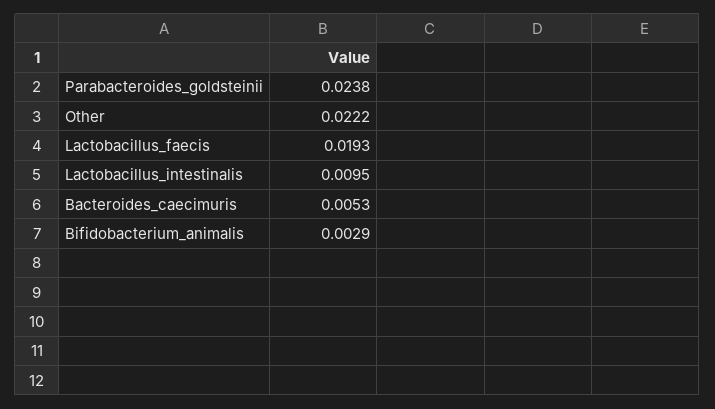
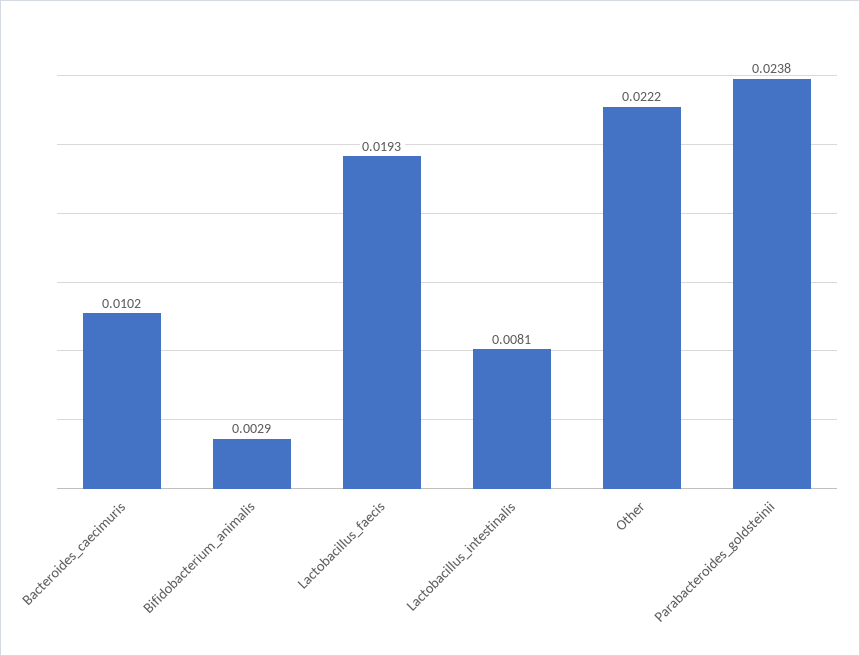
  {
    "Parabacteroides_goldsteinii": 0.0238,
    "Other": 0.0222,
    "Lactobacillus_faecis": 0.0193,
-   "Lactobacillus_intestinalis": 0.0095,
+   "Lactobacillus_intestinalis": 0.0081,
-   "Bacteroides_caecimuris": 0.0053,
+   "Bacteroides_caecimuris": 0.0102,
    "Bifidobacterium_animalis": 0.0029
  }

